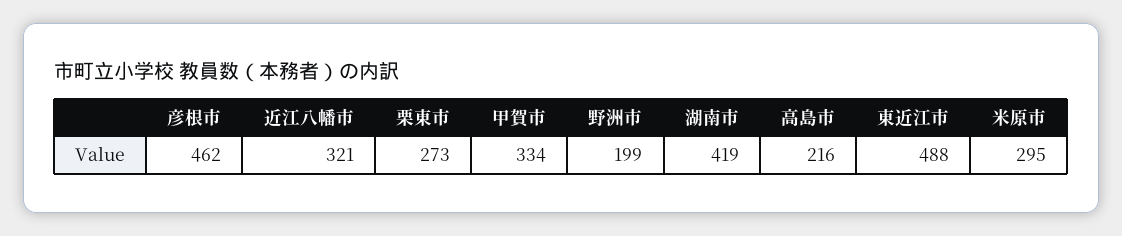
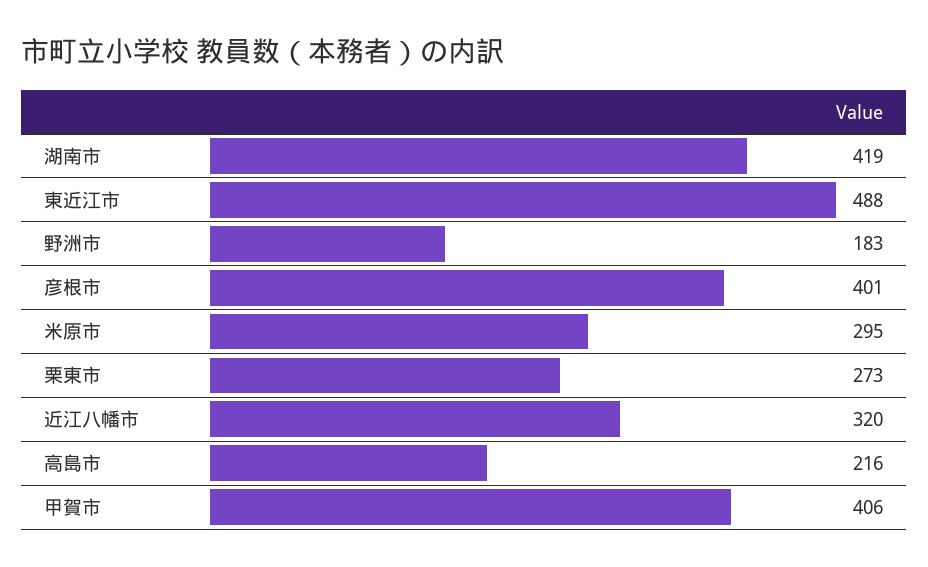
  {
-   "彦根市": 462,
+   "彦根市": 401,
-   "近江八幡市": 321,
+   "近江八幡市": 320,
    "栗東市": 273,
-   "甲賀市": 334,
+   "甲賀市": 406,
-   "野洲市": 199,
+   "野洲市": 183,
    "湖南市": 419,
    "高島市": 216,
    "東近江市": 488,
    "米原市": 295
  }

